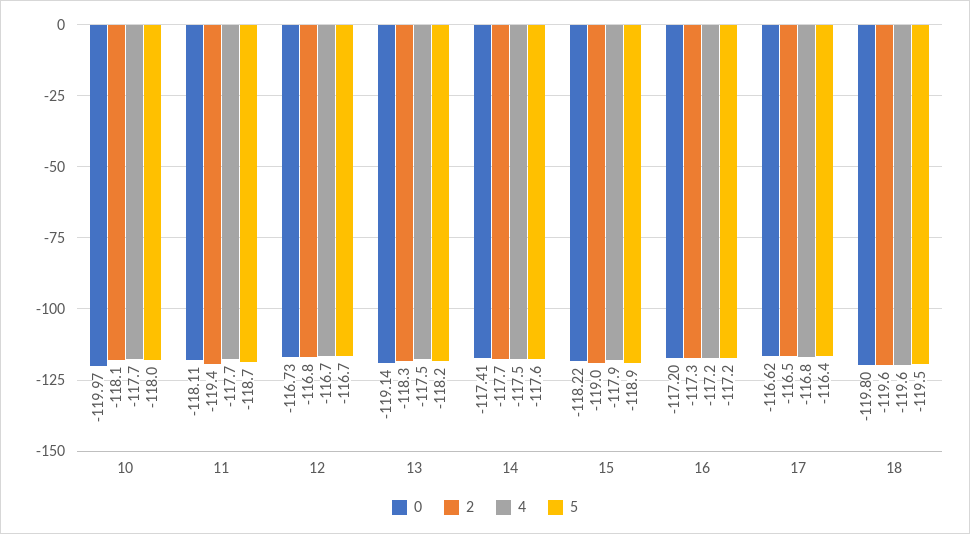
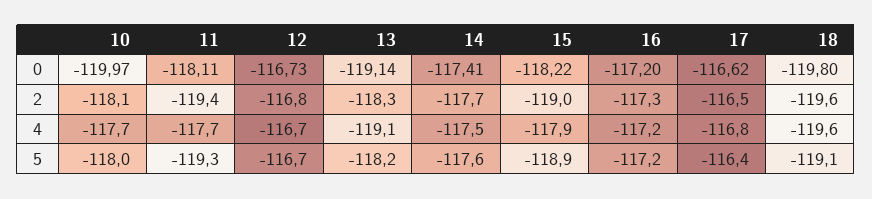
  {
    "0": {
      "10": -119.97,
      "11": -118.11,
      "12": -116.73,
      "13": -119.14,
      "14": -117.41,
      "15": -118.22,
      "16": -117.2,
      "17": -116.62,
      "18": -119.8
    },
    "2": {
      "10": -118.1,
      "11": -119.4,
      "12": -116.8,
      "13": -118.3,
      "14": -117.7,
      "15": -119,
      "16": -117.3,
      "17": -116.5,
      "18": -119.6
    },
    "4": {
      "10": -117.7,
      "11": -117.7,
      "12": -116.7,
-     "13": -117.5,
+     "13": -119.1,
      "14": -117.5,
      "15": -117.9,
      "16": -117.2,
      "17": -116.8,
      "18": -119.6
    },
    "5": {
      "10": -118,
-     "11": -118.7,
+     "11": -119.3,
      "12": -116.7,
      "13": -118.2,
      "14": -117.6,
      "15": -118.9,
      "16": -117.2,
      "17": -116.4,
-     "18": -119.5
+     "18": -119.1
    }
  }

